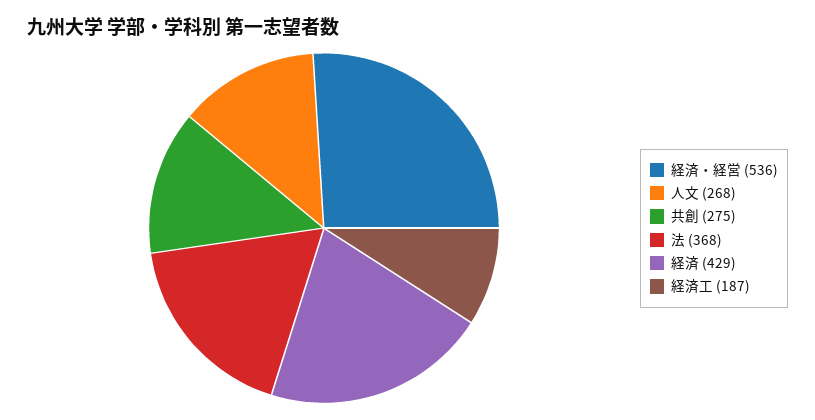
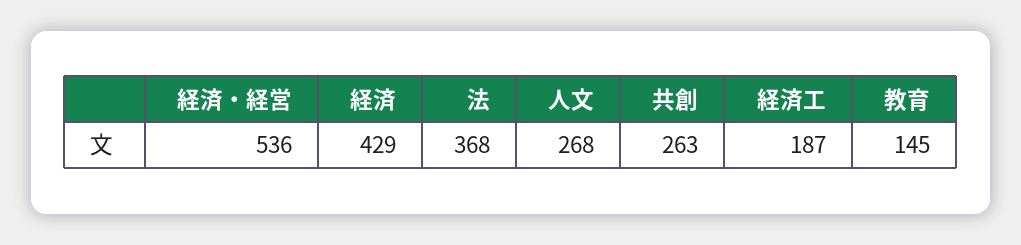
  {
    "経済・経営": 536,
    "人文": 268,
-   "共創": 275,
+   "共創": 263,
    "法": 368,
    "経済": 429,
-   "経済工": 187
+   "経済工": 187,
+   "教育": 145
  }

